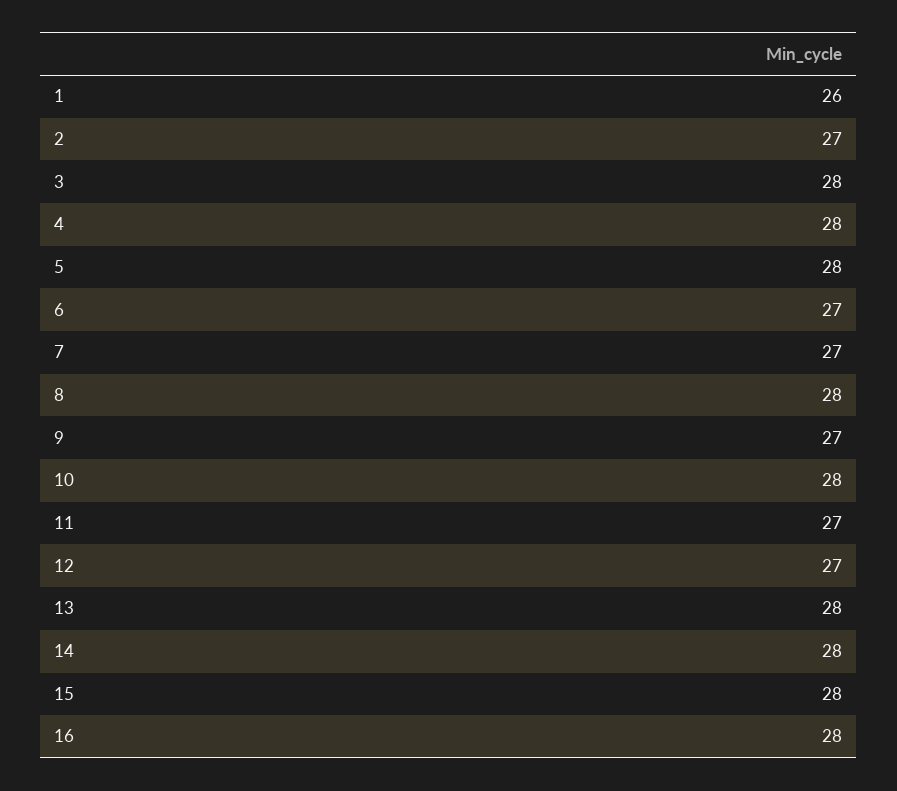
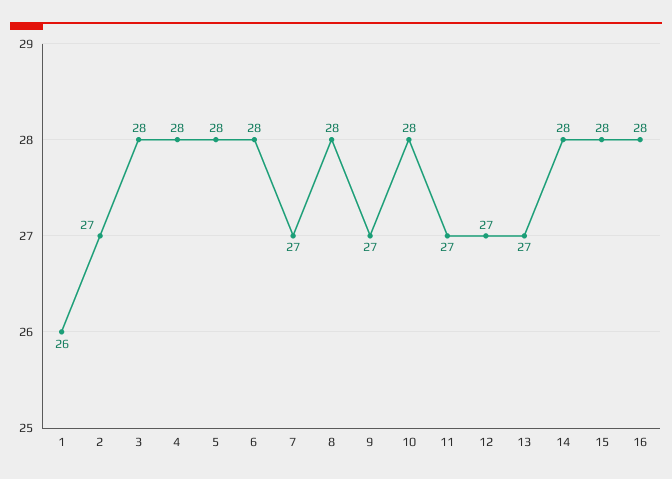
  {
    "1": 26,
    "2": 27,
    "3": 28,
    "4": 28,
    "5": 28,
-   "6": 27,
+   "6": 28,
    "7": 27,
    "8": 28,
    "9": 27,
    "10": 28,
    "11": 27,
    "12": 27,
-   "13": 28,
+   "13": 27,
    "14": 28,
    "15": 28,
    "16": 28
  }

